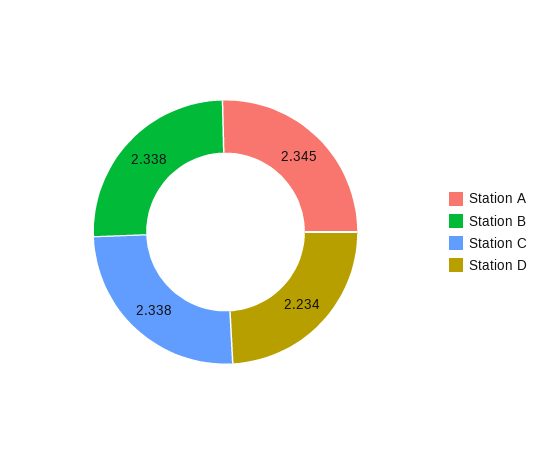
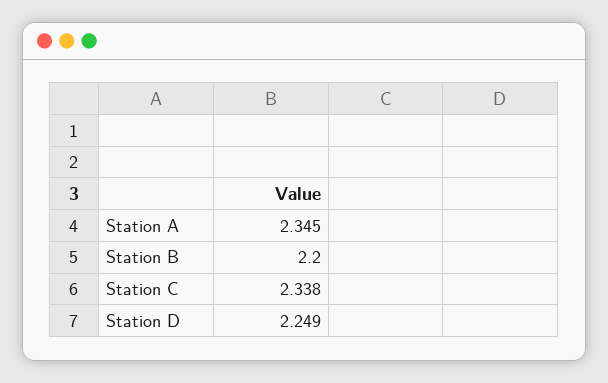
  {
    "Station A": 2.345,
-   "Station B": 2.338,
+   "Station B": 2.2,
    "Station C": 2.338,
-   "Station D": 2.234
+   "Station D": 2.249
  }

